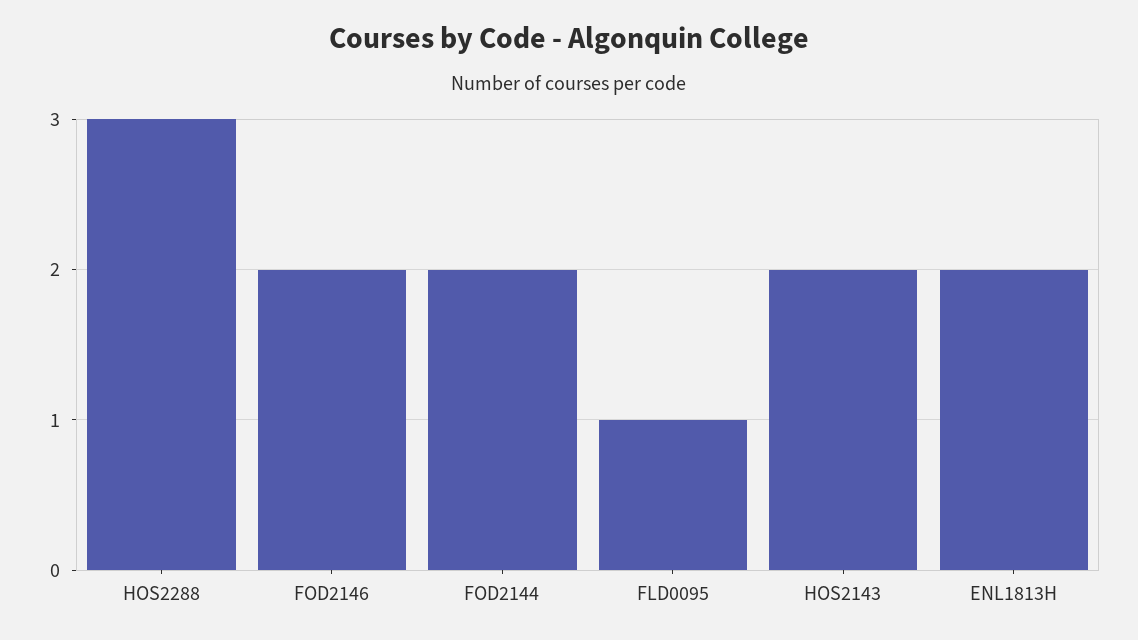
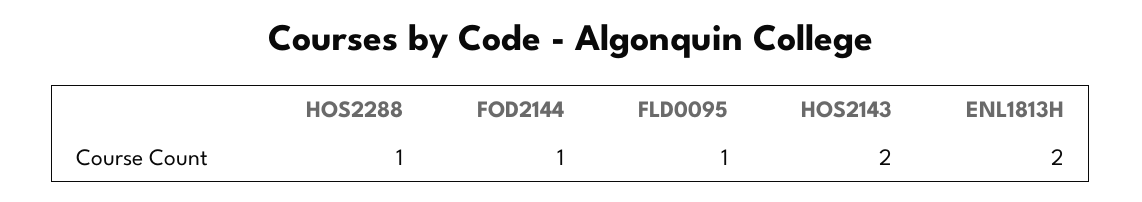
  {
-   "HOS2288": 3,
+   "HOS2288": 1,
-   "FOD2146": 2,
-   "FOD2144": 2,
+   "FOD2144": 1,
    "FLD0095": 1,
    "HOS2143": 2,
    "ENL1813H": 2
  }

